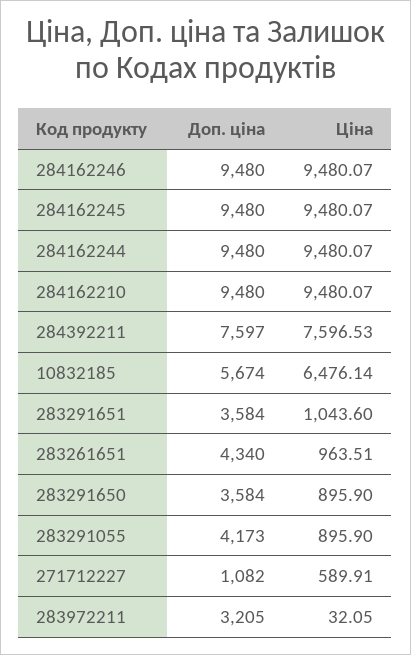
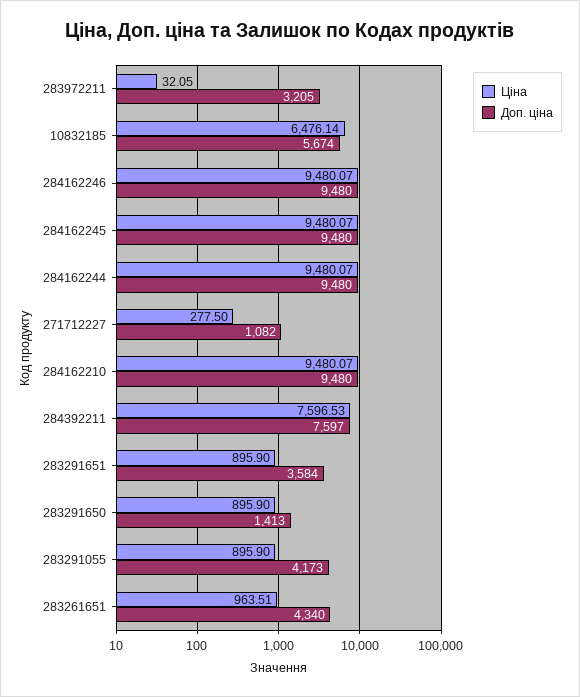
  {
    "Доп. ціна": {
      "284162246": 9480,
      "284162245": 9480,
      "284162244": 9480,
      "284162210": 9480,
      "284392211": 7597,
      "10832185": 5674,
      "283291651": 3584,
      "283261651": 4340,
-     "283291650": 3584,
+     "283291650": 1413,
      "283291055": 4173,
      "271712227": 1082,
      "283972211": 3205
    },
    "Ціна": {
      "284162246": 9480.07,
      "284162245": 9480.07,
      "284162244": 9480.07,
      "284162210": 9480.07,
      "284392211": 7596.53,
      "10832185": 6476.14,
-     "283291651": 1043.6,
+     "283291651": 895.9,
      "283261651": 963.51,
      "283291650": 895.9,
      "283291055": 895.9,
-     "271712227": 589.91,
+     "271712227": 277.5,
      "283972211": 32.05
    }
  }

